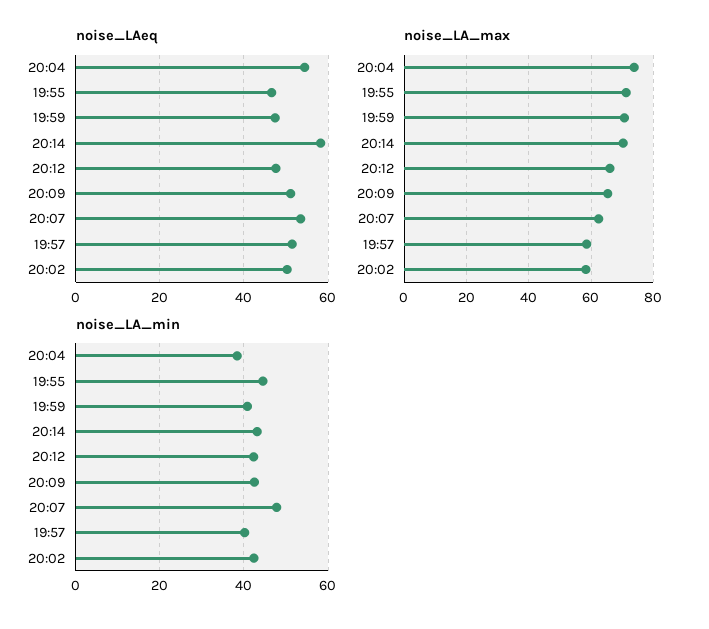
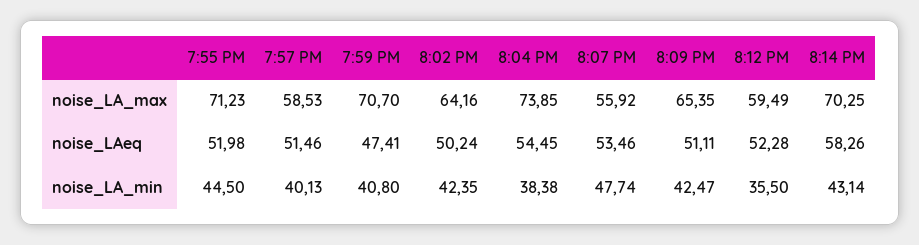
  {
    "noise_LAeq": {
      "20:04": 54.45,
-     "19:55": 46,
+     "19:55": 51.98,
      "19:59": 47.41,
      "20:14": 58.26,
-     "20:12": 48,
+     "20:12": 52.28,
      "20:09": 51.11,
      "20:07": 53.46,
      "19:57": 51.46,
      "20:02": 50.24
    },
    "noise_LA_max": {
      "20:04": 73.85,
      "19:55": 71.23,
      "19:59": 70.7,
      "20:14": 70.25,
-     "20:12": 66,
+     "20:12": 59.49,
      "20:09": 65.35,
-     "20:07": 62,
+     "20:07": 55.92,
      "19:57": 58.53,
-     "20:02": 58
+     "20:02": 64.16
    },
    "noise_LA_min": {
      "20:04": 38.38,
      "19:55": 44.5,
      "19:59": 40.8,
      "20:14": 43.14,
-     "20:12": 42,
+     "20:12": 35.5,
      "20:09": 42.47,
      "20:07": 47.74,
      "19:57": 40.13,
      "20:02": 42.35
    }
  }

